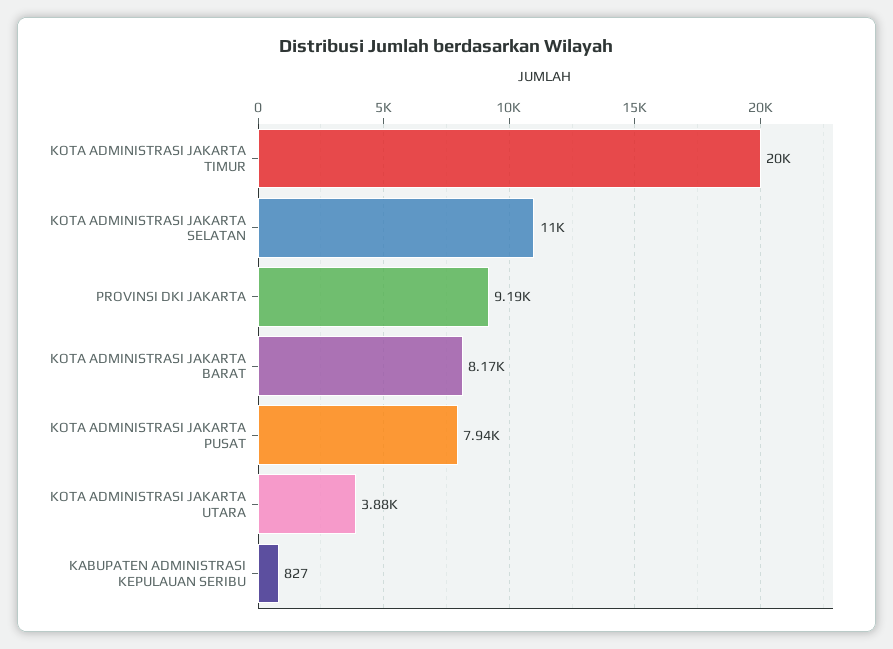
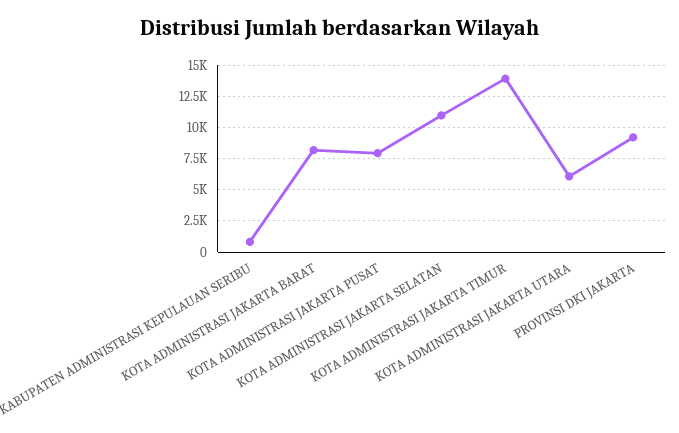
  {
-   "KOTA ADMINISTRASI JAKARTA TIMUR": 20000,
+   "KOTA ADMINISTRASI JAKARTA TIMUR": 14000,
    "KOTA ADMINISTRASI JAKARTA SELATAN": 11000,
    "PROVINSI DKI JAKARTA": 9190,
    "KOTA ADMINISTRASI JAKARTA BARAT": 8170,
    "KOTA ADMINISTRASI JAKARTA PUSAT": 7940,
-   "KOTA ADMINISTRASI JAKARTA UTARA": 3880,
+   "KOTA ADMINISTRASI JAKARTA UTARA": 6000,
    "KABUPATEN ADMINISTRASI KEPULAUAN SERIBU": 827
  }

